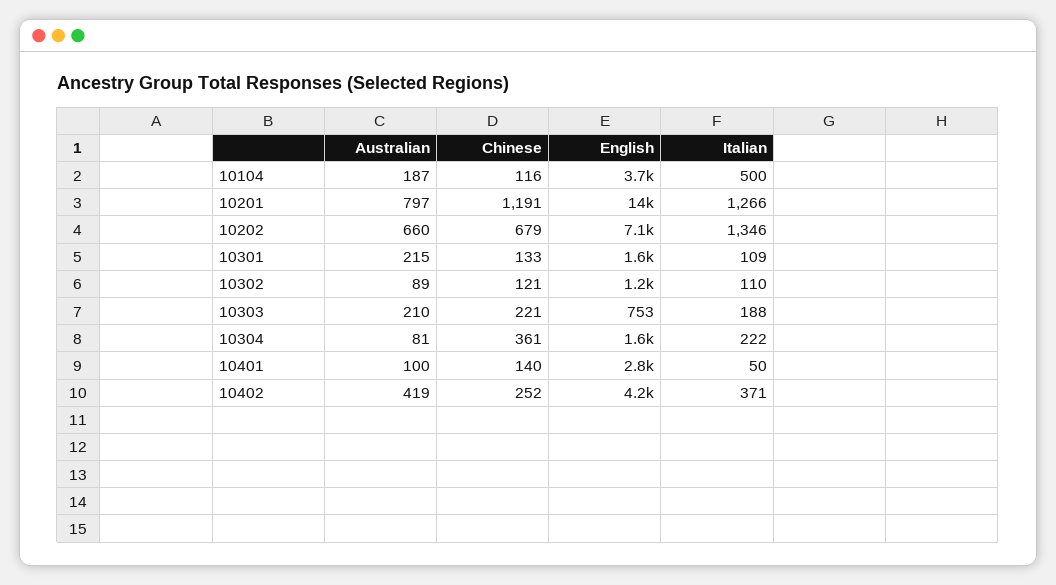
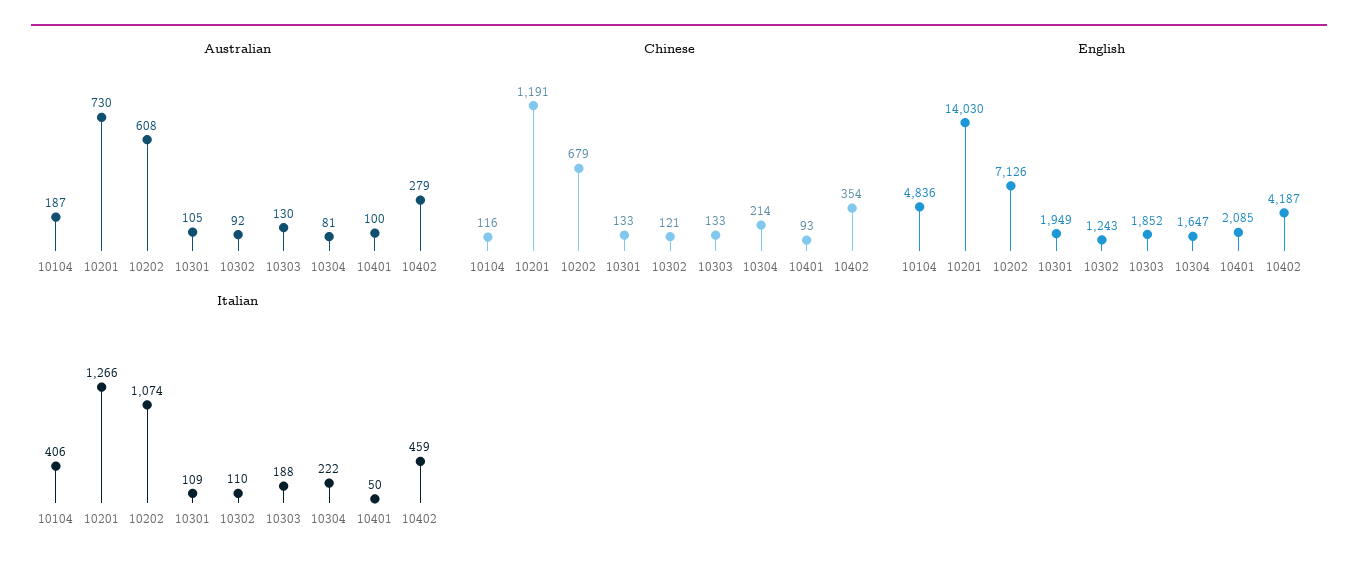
  {
    "Australian": {
      "10104": 187,
-     "10201": 797,
+     "10201": 730,
-     "10202": 660,
+     "10202": 608,
-     "10301": 215,
+     "10301": 105,
-     "10302": 89,
+     "10302": 92,
-     "10303": 210,
+     "10303": 130,
      "10304": 81,
      "10401": 100,
-     "10402": 419
+     "10402": 279
    },
    "Chinese": {
      "10104": 116,
      "10201": 1191,
      "10202": 679,
      "10301": 133,
      "10302": 121,
-     "10303": 221,
+     "10303": 133,
-     "10304": 361,
+     "10304": 214,
-     "10401": 140,
+     "10401": 93,
-     "10402": 252
+     "10402": 354
    },
    "English": {
-     "10104": 3700,
+     "10104": 4836,
      "10201": 14030,
      "10202": 7126,
-     "10301": 1600,
+     "10301": 1949,
      "10302": 1243,
-     "10303": 753,
+     "10303": 1852,
      "10304": 1647,
-     "10401": 2800,
+     "10401": 2085,
      "10402": 4187
    },
    "Italian": {
-     "10104": 500,
+     "10104": 406,
      "10201": 1266,
-     "10202": 1346,
+     "10202": 1074,
      "10301": 109,
      "10302": 110,
      "10303": 188,
      "10304": 222,
      "10401": 50,
-     "10402": 371
+     "10402": 459
    }
  }

